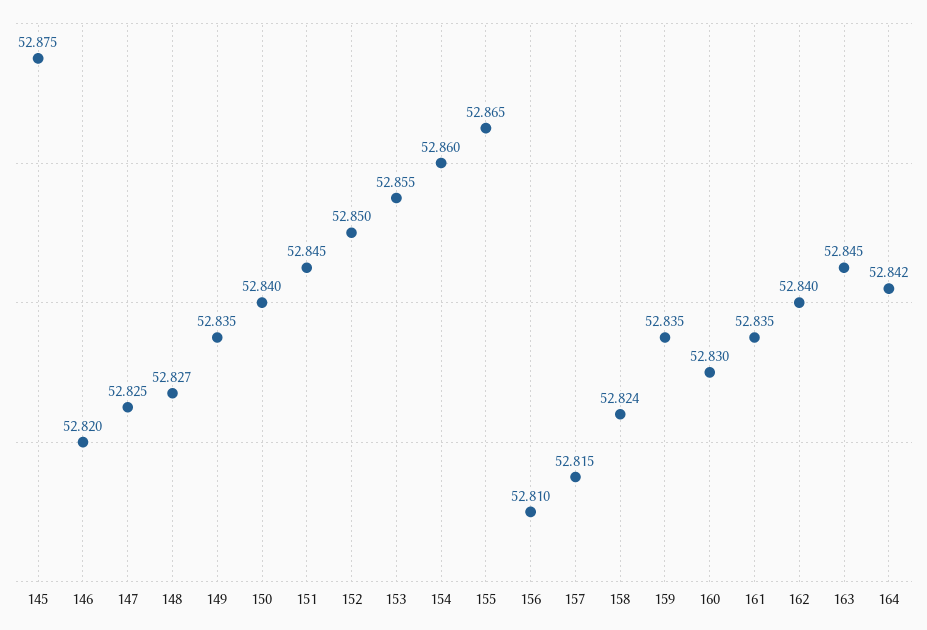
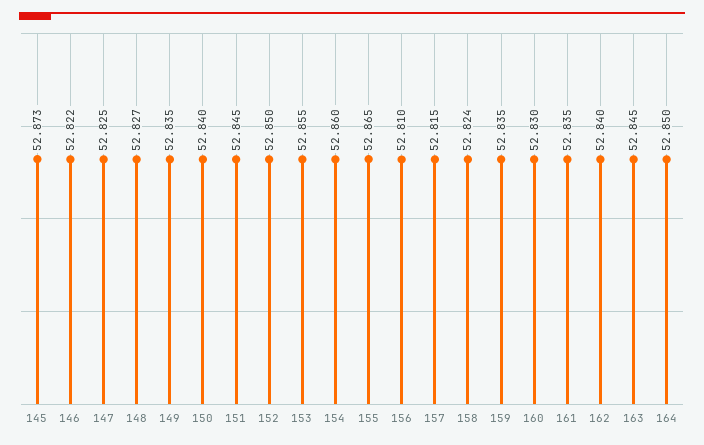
  {
-   "145": 52.875,
+   "145": 52.873,
-   "146": 52.82,
+   "146": 52.822,
    "147": 52.825,
    "148": 52.827,
    "149": 52.835,
    "150": 52.84,
    "151": 52.845,
    "152": 52.85,
    "153": 52.855,
    "154": 52.86,
    "155": 52.865,
    "156": 52.81,
    "157": 52.815,
    "158": 52.824,
    "159": 52.835,
    "160": 52.83,
    "161": 52.835,
    "162": 52.84,
    "163": 52.845,
-   "164": 52.842
+   "164": 52.85
  }

